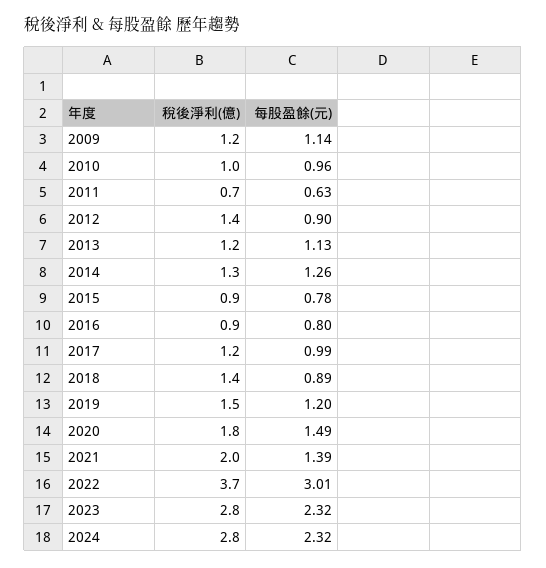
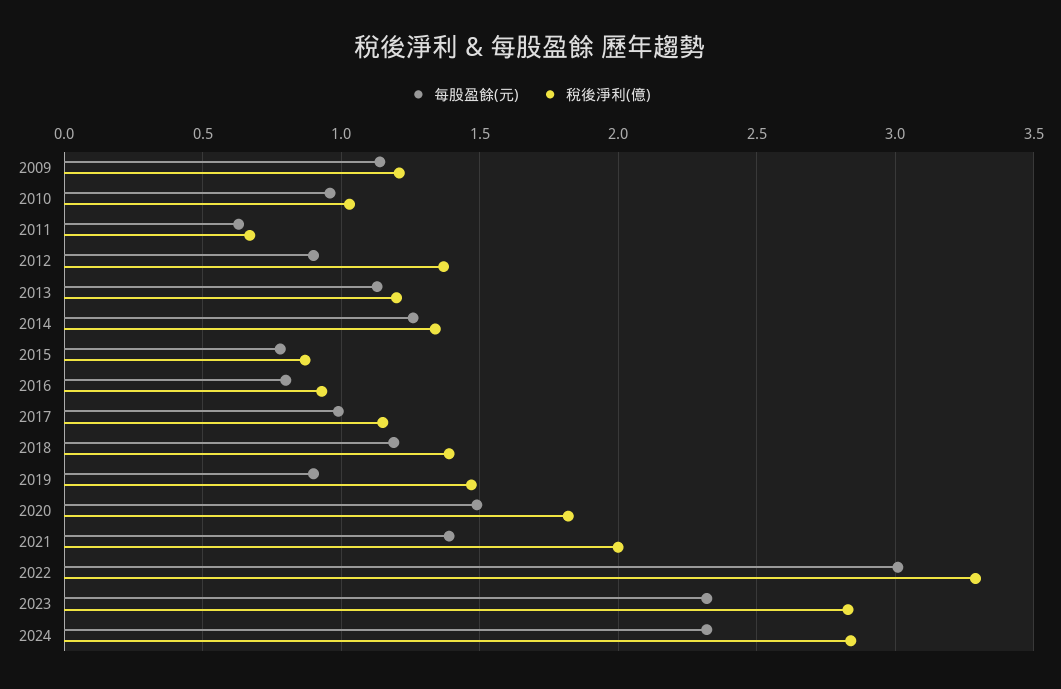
  {
    "稅後淨利(億)": {
      "2009": 1.2,
      "2010": 1,
      "2011": 0.7,
      "2012": 1.4,
      "2013": 1.2,
      "2014": 1.3,
      "2015": 0.9,
      "2016": 0.9,
      "2017": 1.2,
      "2018": 1.4,
      "2019": 1.5,
      "2020": 1.8,
      "2021": 2,
-     "2022": 3.7,
+     "2022": 3.3,
      "2023": 2.8,
      "2024": 2.8
    },
    "每股盈餘(元)": {
      "2009": 1.14,
      "2010": 0.96,
      "2011": 0.63,
      "2012": 0.9,
      "2013": 1.13,
      "2014": 1.26,
      "2015": 0.78,
      "2016": 0.8,
      "2017": 0.99,
-     "2018": 0.89,
+     "2018": 1.2,
-     "2019": 1.2,
+     "2019": 0.9,
      "2020": 1.49,
      "2021": 1.39,
      "2022": 3.01,
      "2023": 2.32,
      "2024": 2.32
    }
  }

